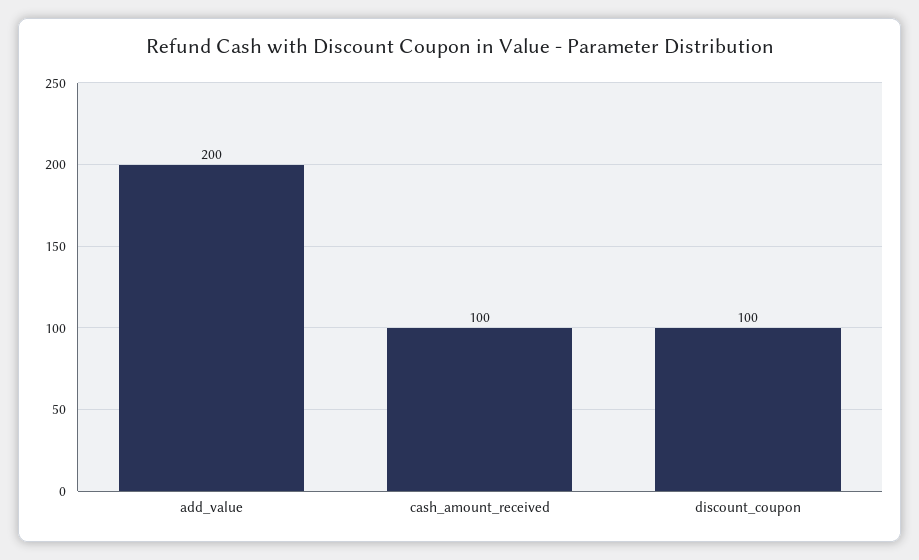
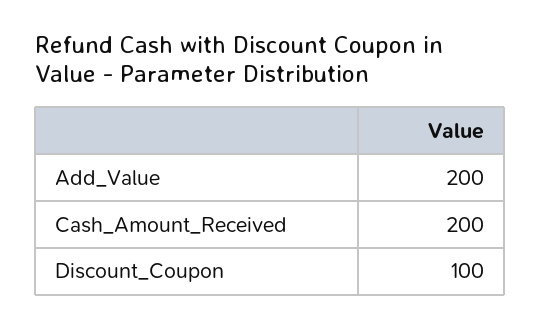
  {
    "add_value": 200,
-   "cash_amount_received": 100,
+   "cash_amount_received": 200,
    "discount_coupon": 100
  }

